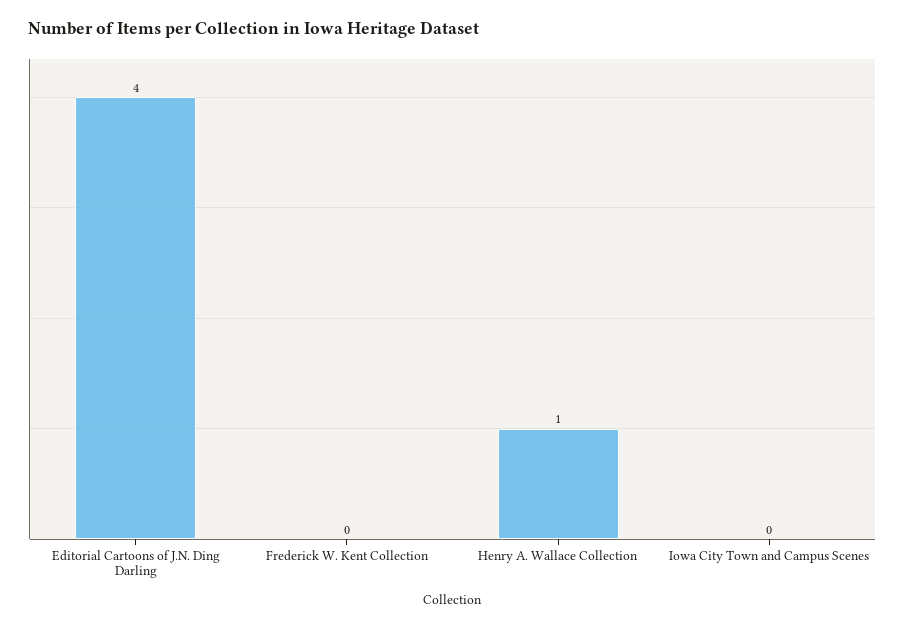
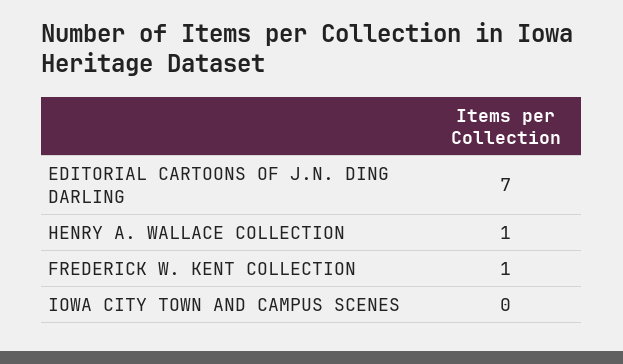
  {
-   "Editorial Cartoons of J.N. Ding Darling": 4,
+   "Editorial Cartoons of J.N. Ding Darling": 7,
-   "Frederick W. Kent Collection": 0,
+   "Frederick W. Kent Collection": 1,
    "Henry A. Wallace Collection": 1,
    "Iowa City Town and Campus Scenes": 0
  }

